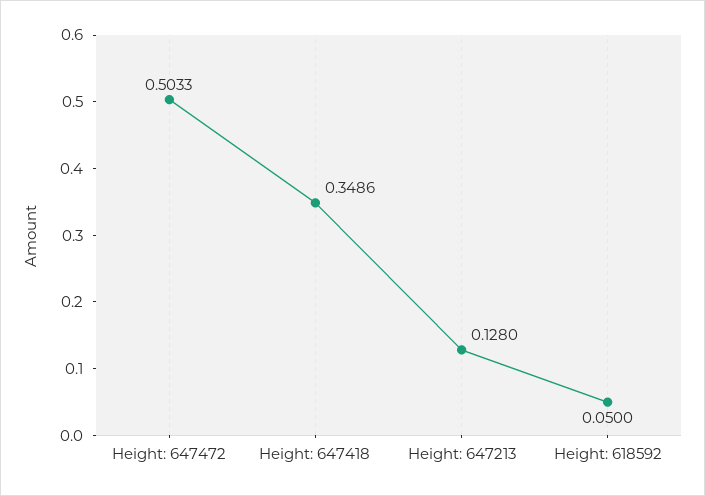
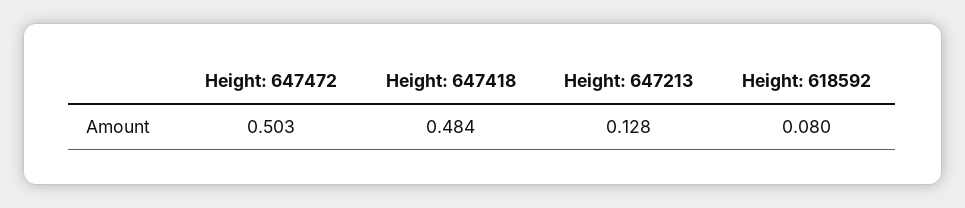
  {
    "Height: 647472": 0.5033,
-   "Height: 647418": 0.3486,
+   "Height: 647418": 0.484,
    "Height: 647213": 0.128,
-   "Height: 618592": 0.05
+   "Height: 618592": 0.08
  }

